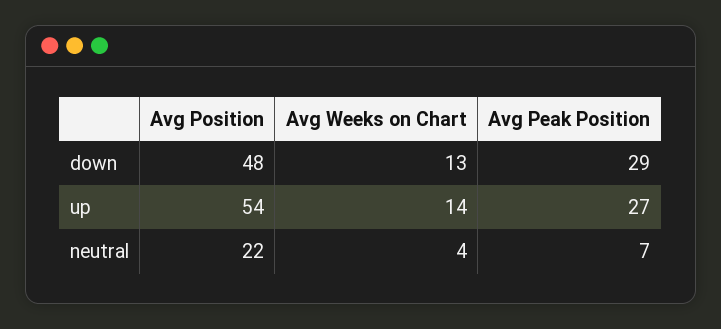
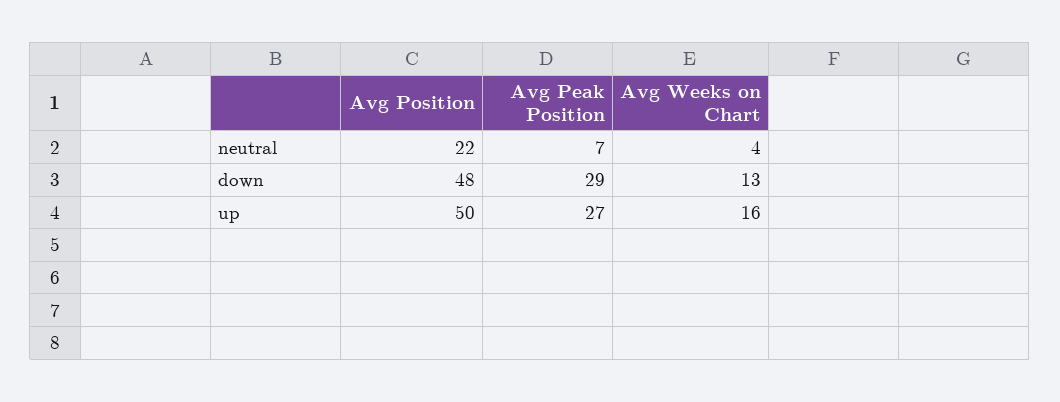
  {
    "Avg Position": {
      "down": 48,
-     "up": 54,
+     "up": 50,
      "neutral": 22
    },
    "Avg Weeks on Chart": {
      "down": 13,
-     "up": 14,
+     "up": 16,
      "neutral": 4
    },
    "Avg Peak Position": {
      "down": 29,
      "up": 27,
      "neutral": 7
    }
  }

